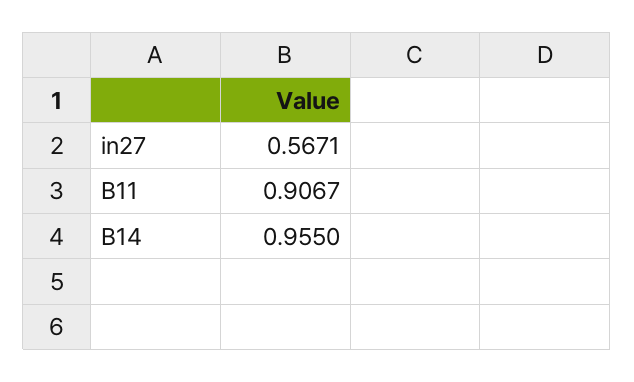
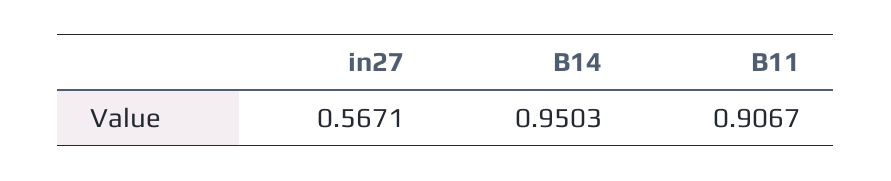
  {
    "in27": 0.5671,
    "B11": 0.9067,
-   "B14": 0.955
+   "B14": 0.9503
  }

